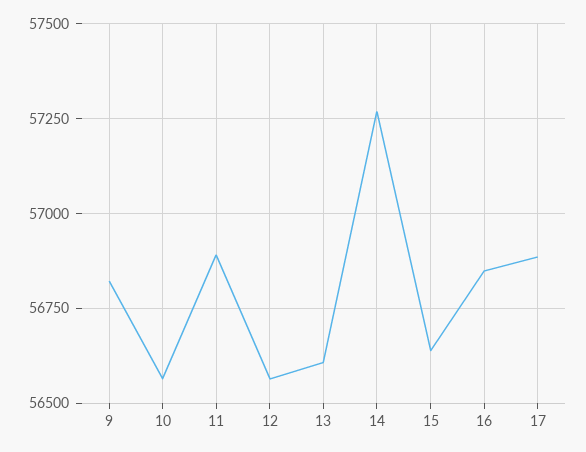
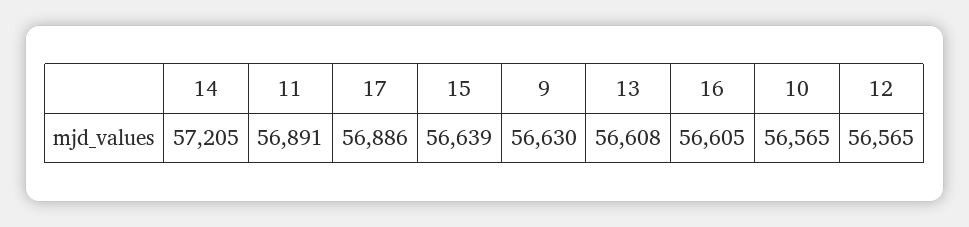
  {
-   "9": 56825,
+   "9": 56630,
    "10": 56565,
    "11": 56891,
    "12": 56565,
    "13": 56608,
-   "14": 57275,
+   "14": 57205,
    "15": 56639,
-   "16": 56850,
+   "16": 56605,
    "17": 56886
  }

